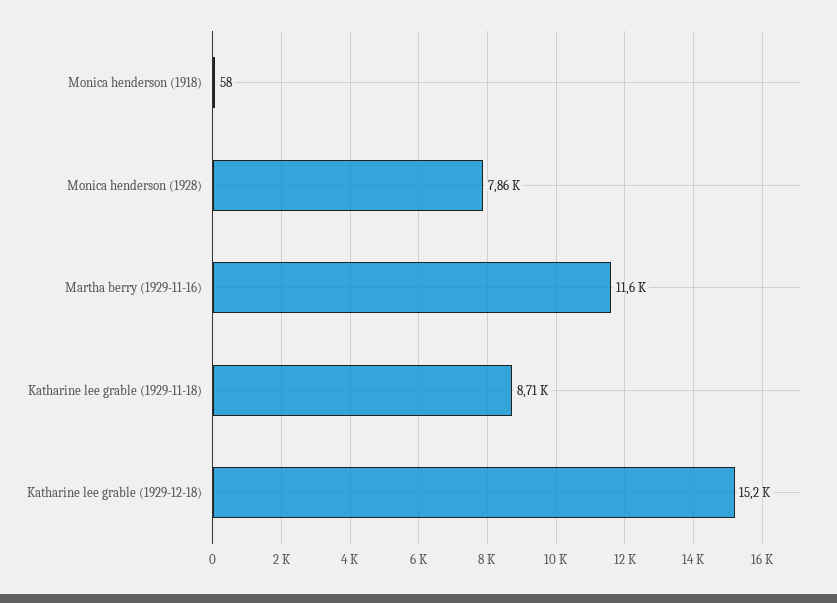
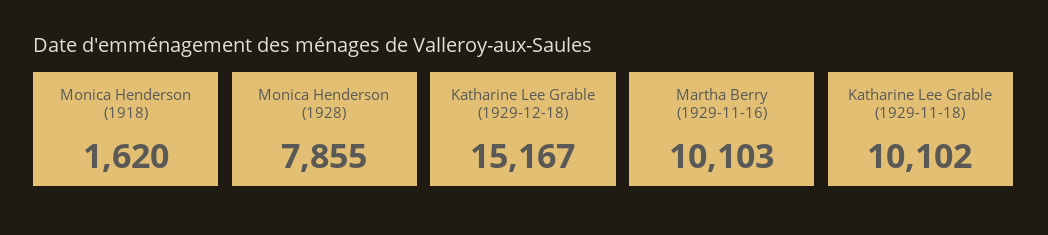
  {
-   "Monica henderson (1918)": 58,
+   "Monica henderson (1918)": 1620,
    "Monica henderson (1928)": 7855,
-   "Martha berry (1929-11-16)": 11600,
+   "Martha berry (1929-11-16)": 10103,
-   "Katharine lee grable (1929-11-18)": 8710,
+   "Katharine lee grable (1929-11-18)": 10102,
    "Katharine lee grable (1929-12-18)": 15167
  }

